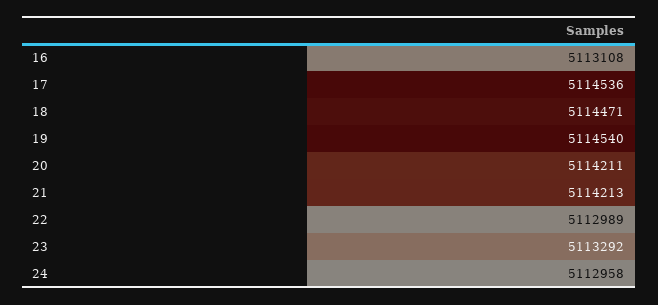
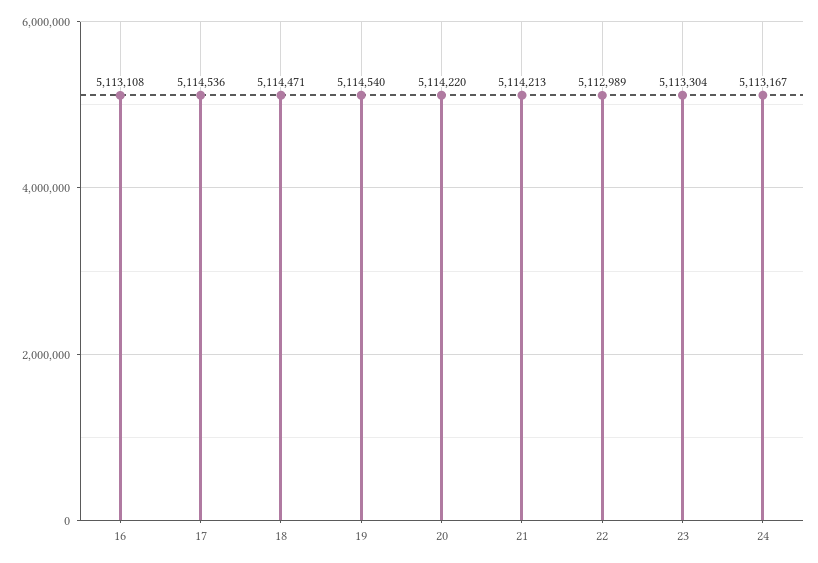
  {
    "16": 5113108,
    "17": 5114536,
    "18": 5114471,
    "19": 5114540,
-   "20": 5114211,
+   "20": 5114220,
    "21": 5114213,
    "22": 5112989,
-   "23": 5113292,
+   "23": 5113304,
-   "24": 5112958
+   "24": 5113167
  }

